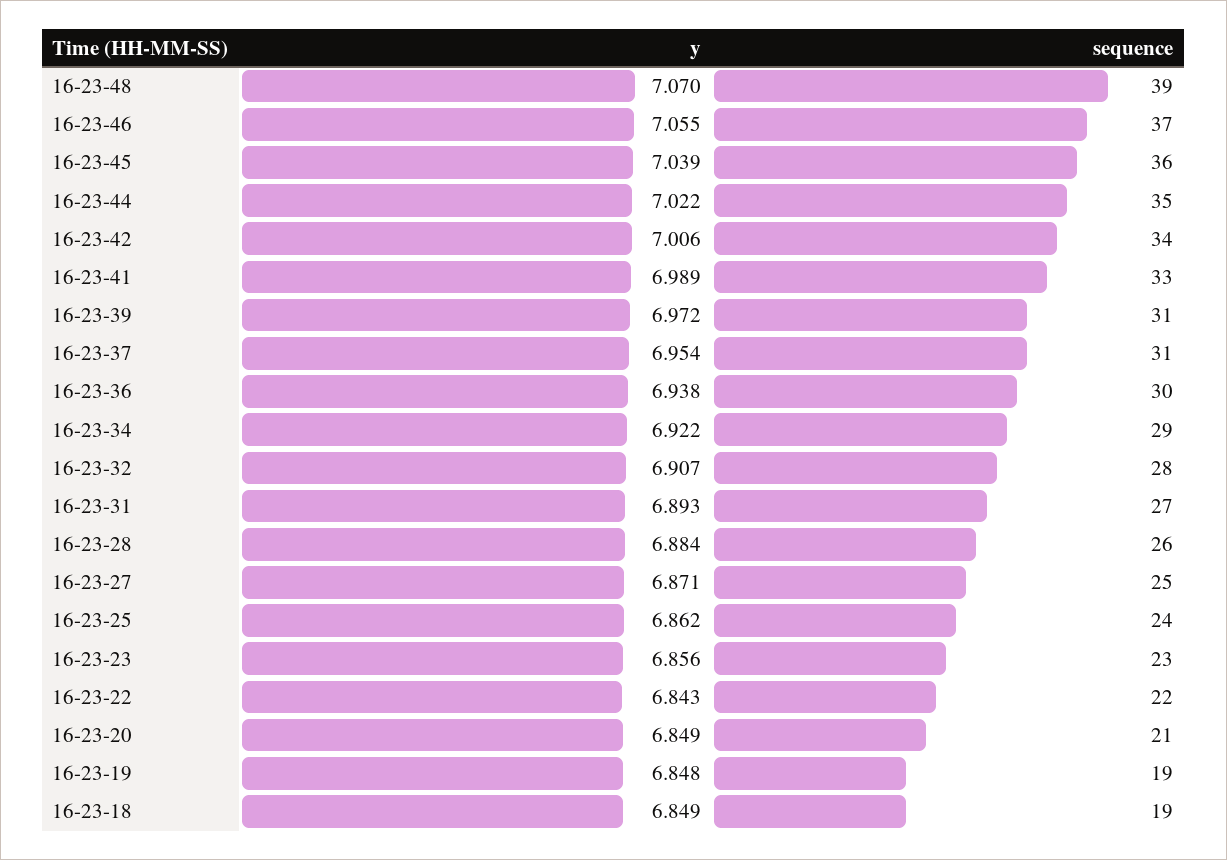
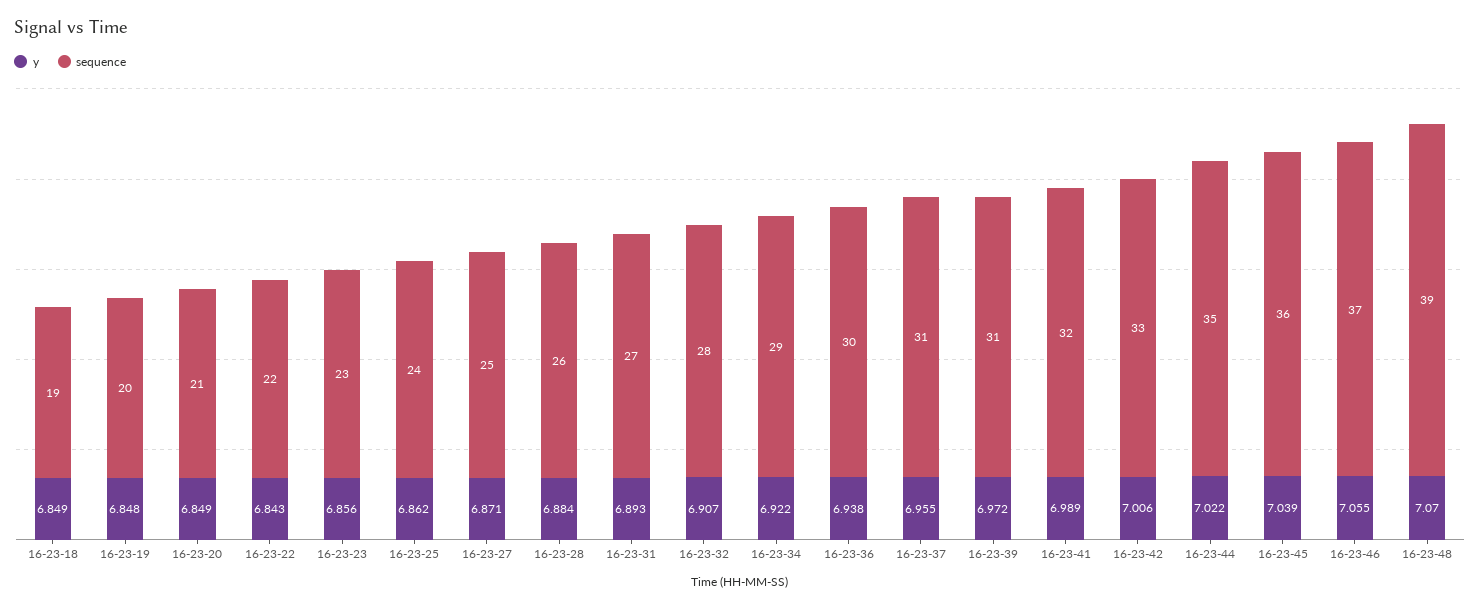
  {
    "y": {
      "16-23-48": 7.07,
      "16-23-46": 7.055,
      "16-23-45": 7.039,
      "16-23-44": 7.022,
      "16-23-42": 7.006,
      "16-23-41": 6.989,
      "16-23-39": 6.972,
-     "16-23-37": 6.954,
+     "16-23-37": 6.955,
      "16-23-36": 6.938,
      "16-23-34": 6.922,
      "16-23-32": 6.907,
      "16-23-31": 6.893,
      "16-23-28": 6.884,
      "16-23-27": 6.871,
      "16-23-25": 6.862,
      "16-23-23": 6.856,
      "16-23-22": 6.843,
      "16-23-20": 6.849,
      "16-23-19": 6.848,
      "16-23-18": 6.849
    },
    "sequence": {
      "16-23-48": 39,
      "16-23-46": 37,
      "16-23-45": 36,
      "16-23-44": 35,
-     "16-23-42": 34,
+     "16-23-42": 33,
-     "16-23-41": 33,
+     "16-23-41": 32,
      "16-23-39": 31,
      "16-23-37": 31,
      "16-23-36": 30,
      "16-23-34": 29,
      "16-23-32": 28,
      "16-23-31": 27,
      "16-23-28": 26,
      "16-23-27": 25,
      "16-23-25": 24,
      "16-23-23": 23,
      "16-23-22": 22,
      "16-23-20": 21,
-     "16-23-19": 19,
+     "16-23-19": 20,
      "16-23-18": 19
    }
  }

